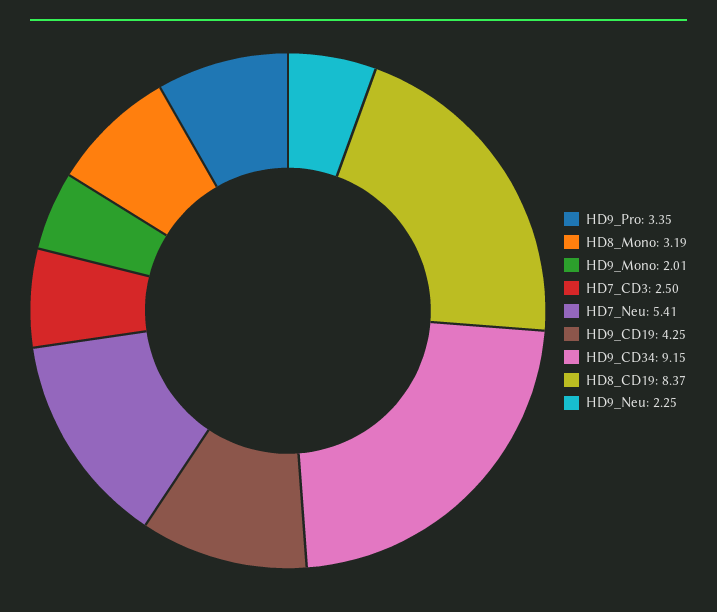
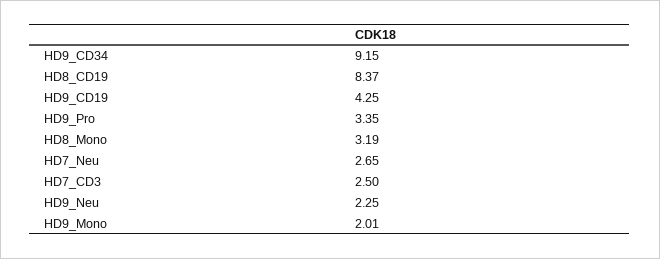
  {
    "HD9_Pro": 3.35,
    "HD8_Mono": 3.19,
    "HD9_Mono": 2.01,
    "HD7_CD3": 2.5,
-   "HD7_Neu": 5.41,
+   "HD7_Neu": 2.65,
    "HD9_CD19": 4.25,
    "HD9_CD34": 9.15,
    "HD8_CD19": 8.37,
    "HD9_Neu": 2.25
  }

